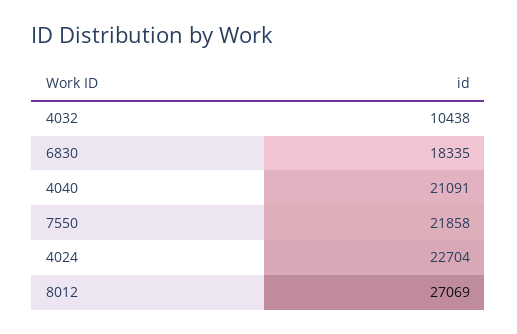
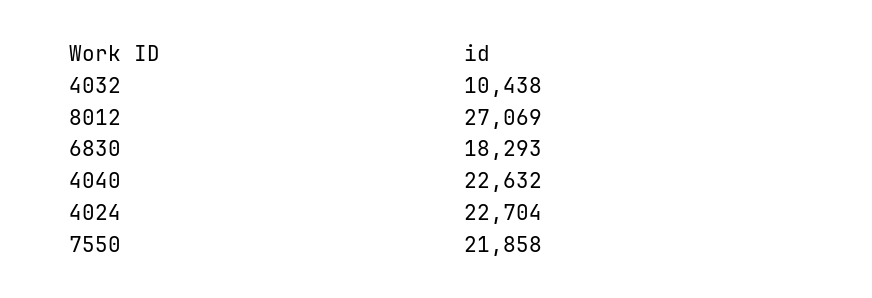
  {
    "4032": 10438,
-   "6830": 18335,
+   "6830": 18293,
-   "4040": 21091,
+   "4040": 22632,
    "7550": 21858,
    "4024": 22704,
    "8012": 27069
  }

